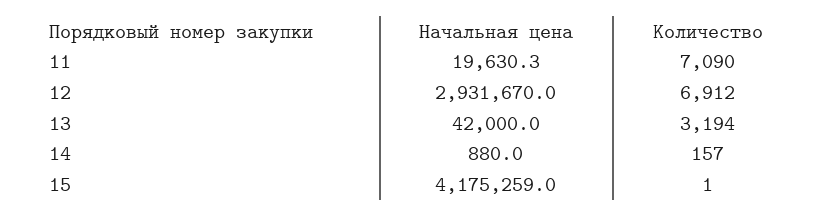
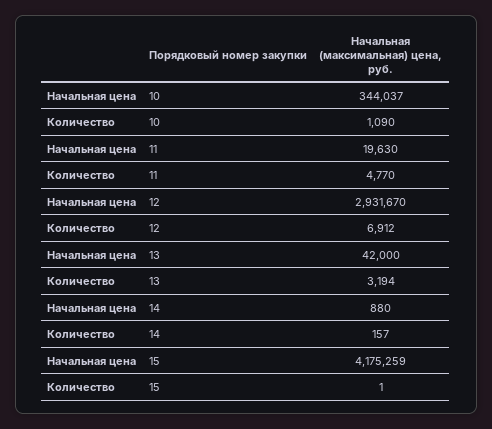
  {
    "Начальная цена": {
      "11": 19630.3,
      "12": 2931670,
      "13": 42000,
      "14": 880,
-     "15": 4175259
+     "15": 4175259,
+     "10": 344037
    },
    "Количество": {
-     "11": 7090,
+     "11": 4770,
      "12": 6912,
      "13": 3194,
      "14": 157,
-     "15": 1
+     "15": 1,
+     "10": 1090
    }
  }

